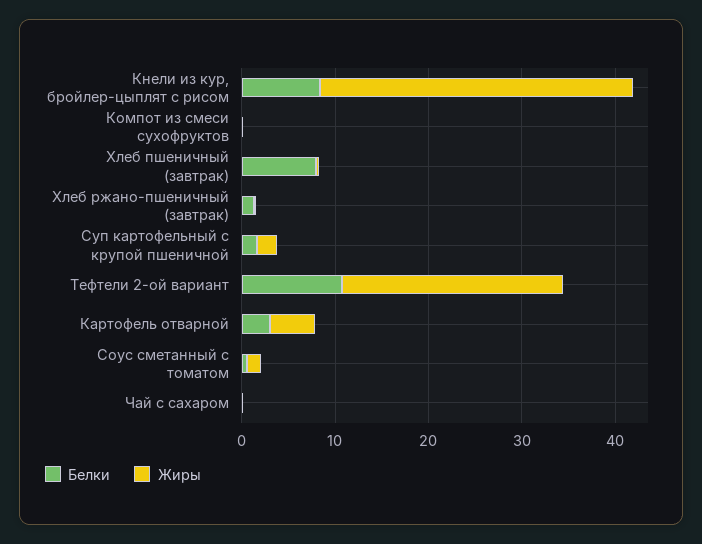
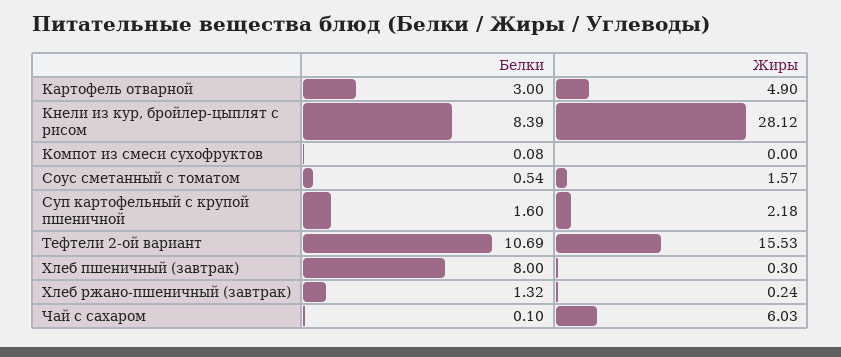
  {
    "Белки": {
      "Кнели из кур, бройлер-цыплят с рисом": 8.39,
      "Компот из смеси сухофруктов": 0.08,
      "Хлеб пшеничный (завтрак)": 8,
      "Хлеб ржано-пшеничный (завтрак)": 1.32,
      "Суп картофельный с крупой пшеничной": 1.6,
      "Тефтели 2-ой вариант": 10.69,
      "Картофель отварной": 3,
      "Соус сметанный с томатом": 0.54,
      "Чай с сахаром": 0.1
    },
    "Жиры": {
-     "Кнели из кур, бройлер-цыплят с рисом": 34,
+     "Кнели из кур, бройлер-цыплят с рисом": 28.12,
      "Компот из смеси сухофруктов": 0,
      "Хлеб пшеничный (завтрак)": 0.3,
      "Хлеб ржано-пшеничный (завтрак)": 0.24,
      "Суп картофельный с крупой пшеничной": 2.18,
-     "Тефтели 2-ой вариант": 24,
+     "Тефтели 2-ой вариант": 15.53,
      "Картофель отварной": 4.9,
      "Соус сметанный с томатом": 1.57,
-     "Чай с сахаром": 0
+     "Чай с сахаром": 6.03
    }
  }

